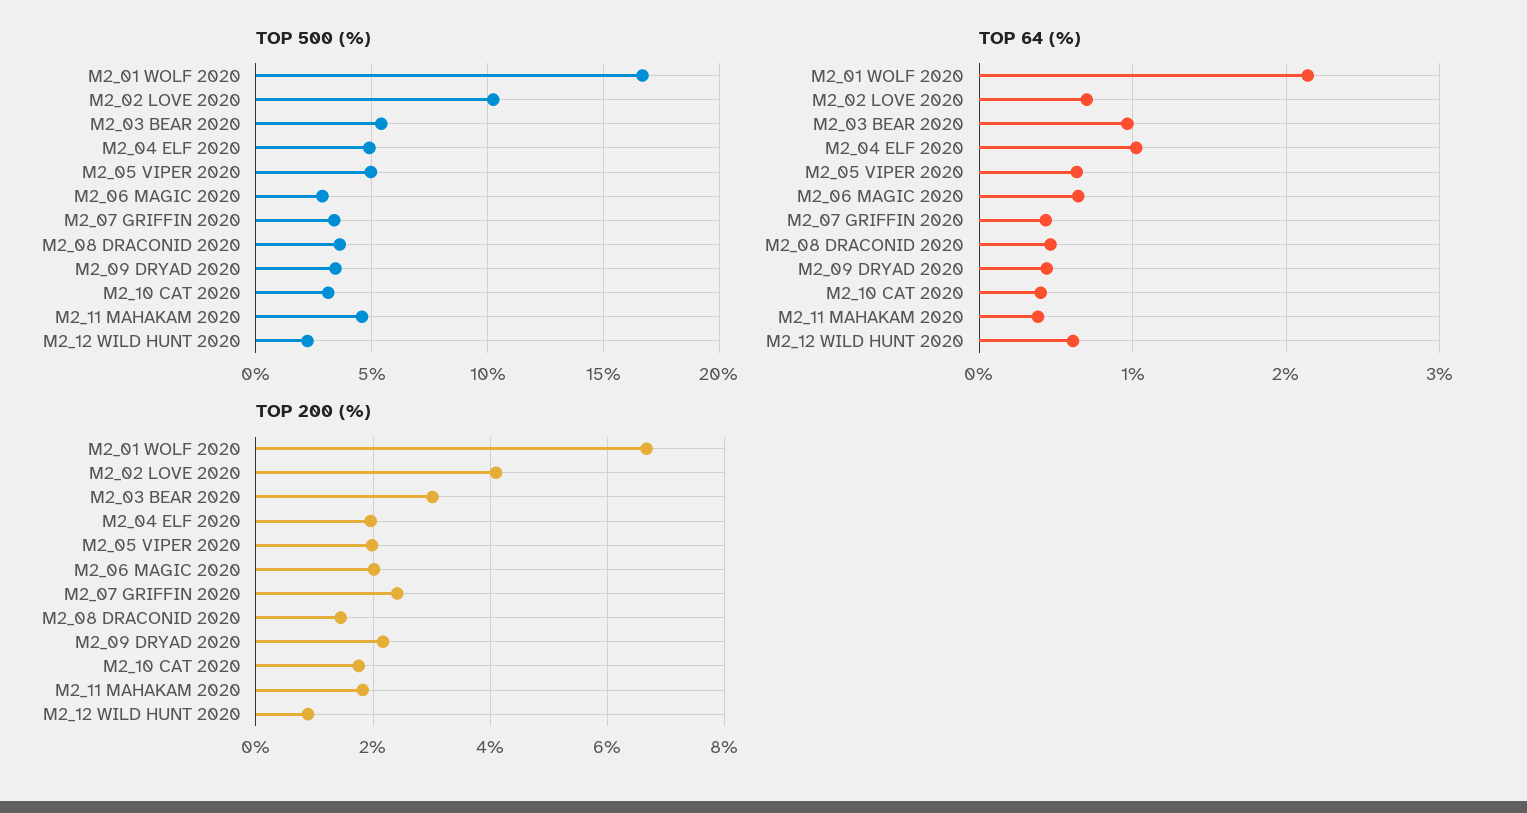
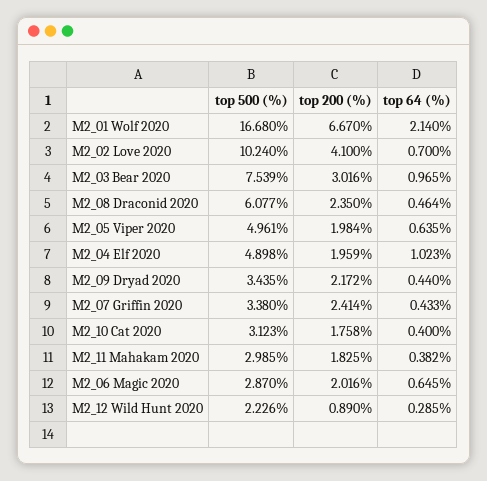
  {
    "TOP 500 (%)": {
      "M2_01 WOLF 2020": 16.68,
      "M2_02 LOVE 2020": 10.24,
-     "M2_03 BEAR 2020": 5.5,
+     "M2_03 BEAR 2020": 7.539,
      "M2_04 ELF 2020": 4.898,
      "M2_05 VIPER 2020": 4.961,
      "M2_06 MAGIC 2020": 2.87,
      "M2_07 GRIFFIN 2020": 3.38,
-     "M2_08 DRACONID 2020": 3.5,
+     "M2_08 DRACONID 2020": 6.077,
      "M2_09 DRYAD 2020": 3.435,
      "M2_10 CAT 2020": 3.123,
-     "M2_11 MAHAKAM 2020": 4.5,
+     "M2_11 MAHAKAM 2020": 2.985,
      "M2_12 WILD HUNT 2020": 2.226
    },
    "TOP 64 (%)": {
      "M2_01 WOLF 2020": 2.14,
      "M2_02 LOVE 2020": 0.7,
      "M2_03 BEAR 2020": 0.965,
      "M2_04 ELF 2020": 1.023,
      "M2_05 VIPER 2020": 0.635,
      "M2_06 MAGIC 2020": 0.645,
      "M2_07 GRIFFIN 2020": 0.433,
      "M2_08 DRACONID 2020": 0.464,
      "M2_09 DRYAD 2020": 0.44,
      "M2_10 CAT 2020": 0.4,
      "M2_11 MAHAKAM 2020": 0.382,
-     "M2_12 WILD HUNT 2020": 0.6
+     "M2_12 WILD HUNT 2020": 0.285
    },
    "TOP 200 (%)": {
      "M2_01 WOLF 2020": 6.67,
      "M2_02 LOVE 2020": 4.1,
      "M2_03 BEAR 2020": 3.016,
      "M2_04 ELF 2020": 1.959,
      "M2_05 VIPER 2020": 1.984,
      "M2_06 MAGIC 2020": 2.016,
      "M2_07 GRIFFIN 2020": 2.414,
-     "M2_08 DRACONID 2020": 1.4,
+     "M2_08 DRACONID 2020": 2.35,
      "M2_09 DRYAD 2020": 2.172,
      "M2_10 CAT 2020": 1.758,
      "M2_11 MAHAKAM 2020": 1.825,
      "M2_12 WILD HUNT 2020": 0.89
    }
  }

